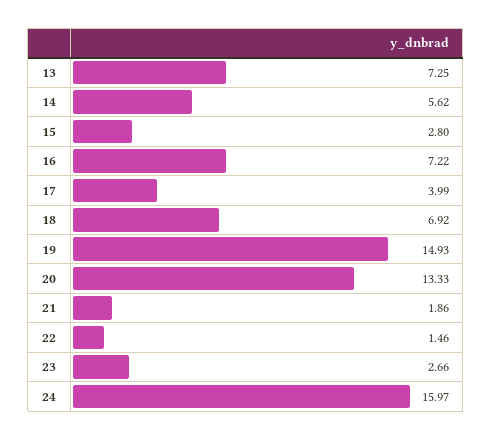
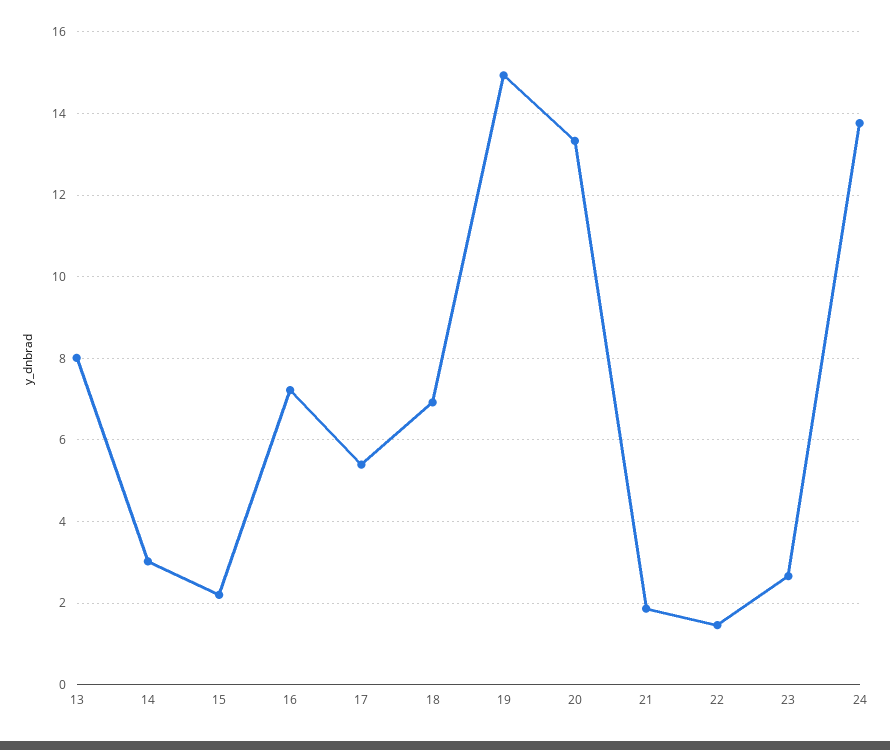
  {
-   "13": 7.25,
+   "13": 8,
-   "14": 5.62,
+   "14": 3,
-   "15": 2.8,
+   "15": 2.2,
    "16": 7.22,
-   "17": 3.99,
+   "17": 5.4,
    "18": 6.92,
    "19": 14.93,
    "20": 13.33,
    "21": 1.86,
    "22": 1.46,
    "23": 2.66,
-   "24": 15.97
+   "24": 13.8
  }

